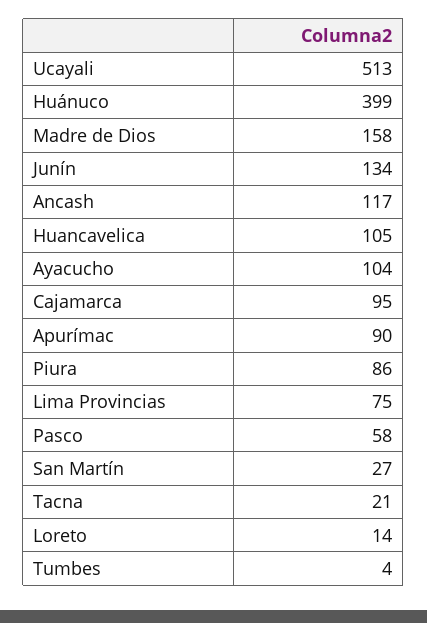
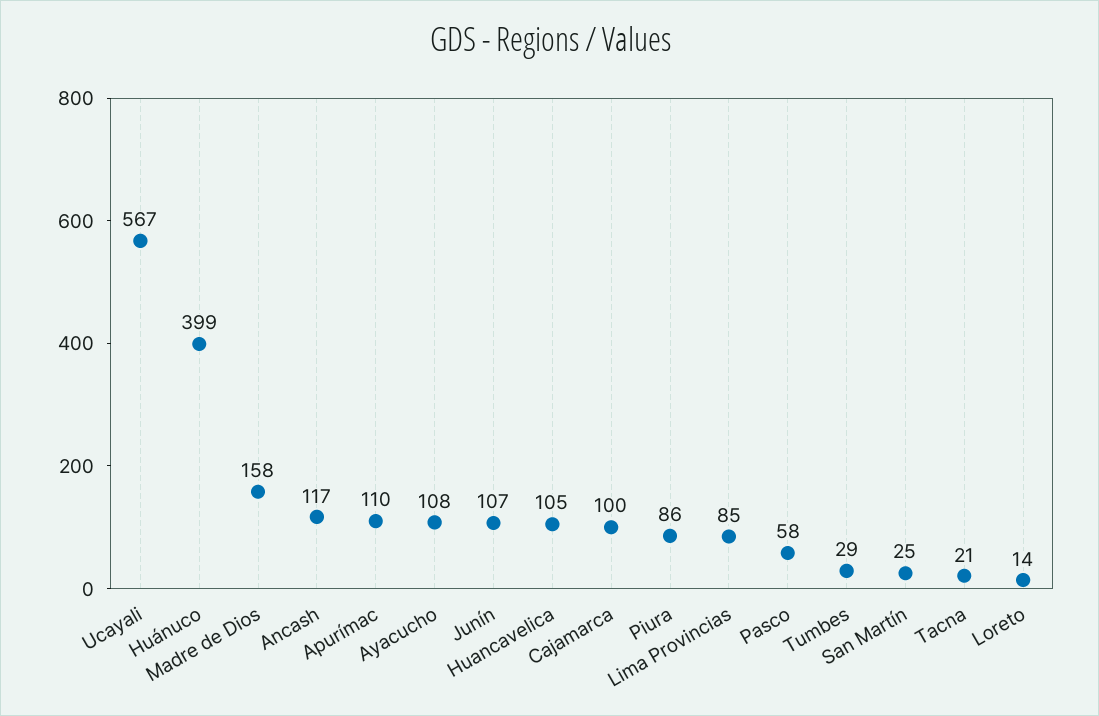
  {
-   "Ucayali": 513,
+   "Ucayali": 567,
    "Huánuco": 399,
    "Madre de Dios": 158,
-   "Junín": 134,
+   "Junín": 107,
    "Ancash": 117,
    "Huancavelica": 105,
-   "Ayacucho": 104,
+   "Ayacucho": 108,
-   "Cajamarca": 95,
+   "Cajamarca": 100,
-   "Apurímac": 90,
+   "Apurímac": 110,
    "Piura": 86,
-   "Lima Provincias": 75,
+   "Lima Provincias": 85,
    "Pasco": 58,
-   "San Martín": 27,
+   "San Martín": 25,
    "Tacna": 21,
    "Loreto": 14,
-   "Tumbes": 4
+   "Tumbes": 29
  }

